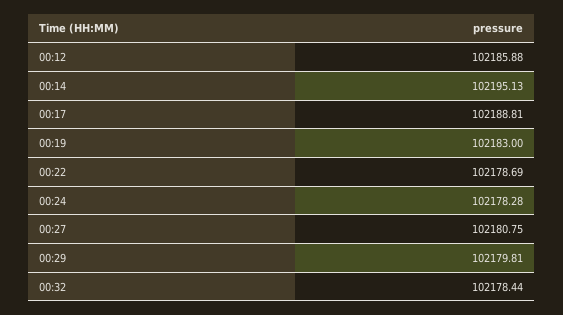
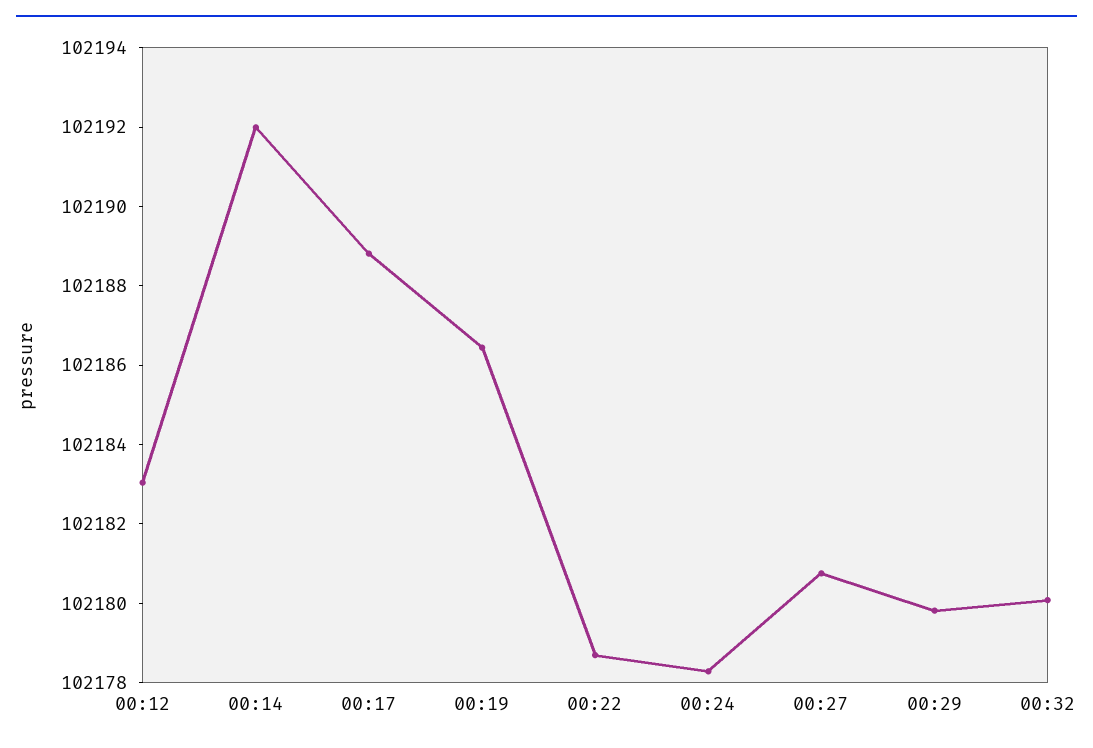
  {
-   "00:12": 102185.88,
+   "00:12": 102183,
-   "00:14": 102195.13,
+   "00:14": 102192,
    "00:17": 102188.81,
-   "00:19": 102183,
+   "00:19": 102186.5,
    "00:22": 102178.69,
    "00:24": 102178.28,
    "00:27": 102180.75,
    "00:29": 102179.81,
-   "00:32": 102178.44
+   "00:32": 102180
  }

